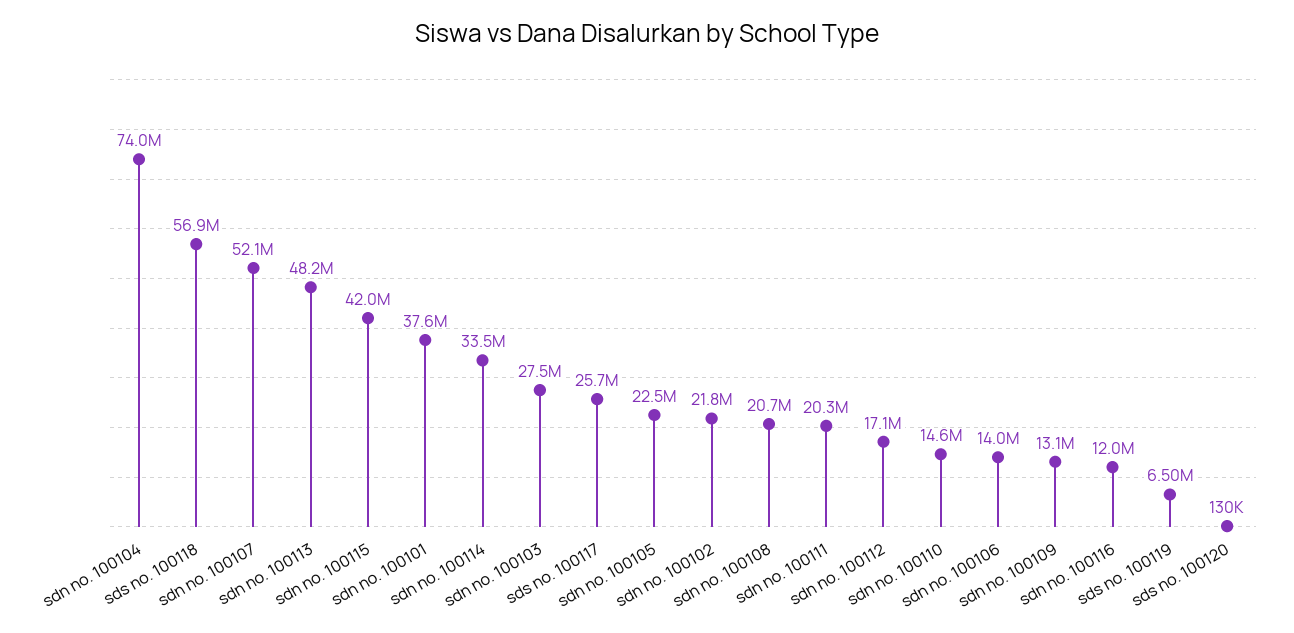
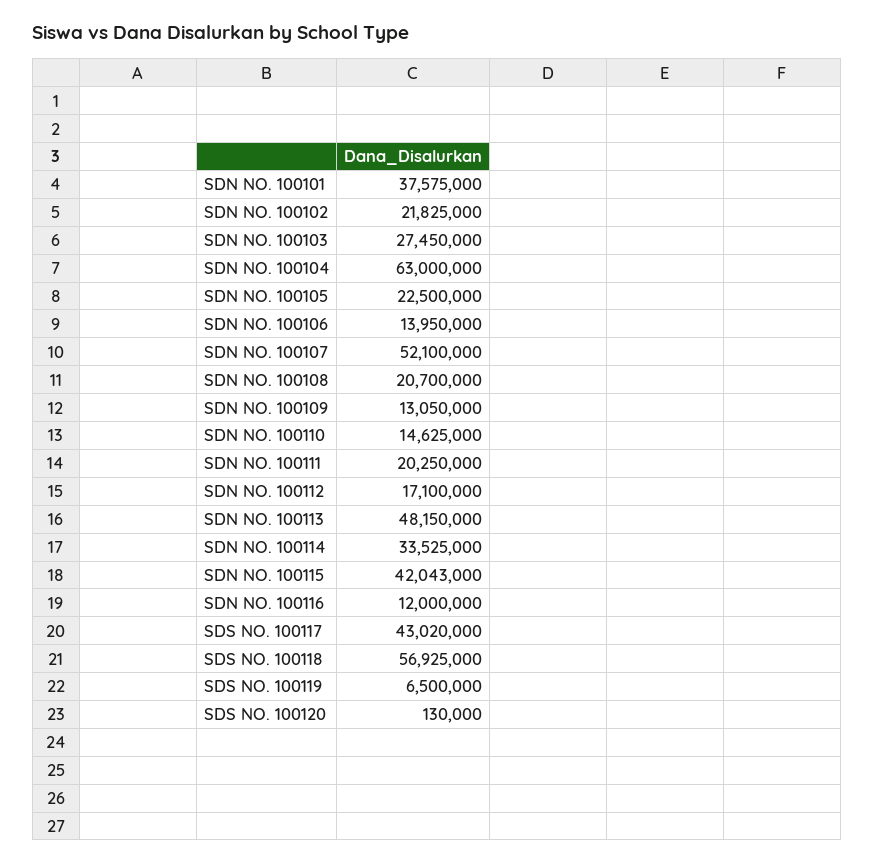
  {
-   "sdn no. 100104": 74000000,
+   "sdn no. 100104": 63000000,
    "sds no. 100118": 56925000,
    "sdn no. 100107": 52100000,
    "sdn no. 100113": 48150000,
    "sdn no. 100115": 42043000,
    "sdn no. 100101": 37575000,
    "sdn no. 100114": 33525000,
    "sdn no. 100103": 27450000,
-   "sds no. 100117": 25700000,
+   "sds no. 100117": 43020000,
    "sdn no. 100105": 22500000,
    "sdn no. 100102": 21825000,
    "sdn no. 100108": 20700000,
    "sdn no. 100111": 20250000,
    "sdn no. 100112": 17100000,
    "sdn no. 100110": 14625000,
    "sdn no. 100106": 13950000,
    "sdn no. 100109": 13050000,
    "sdn no. 100116": 12000000,
    "sds no. 100119": 6500000,
    "sds no. 100120": 130000
  }

